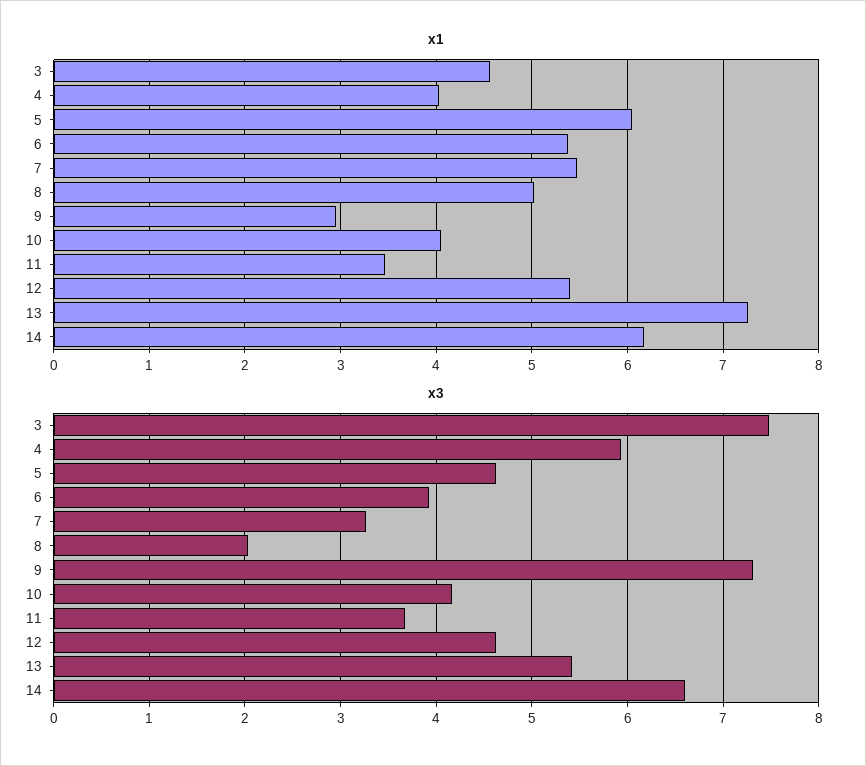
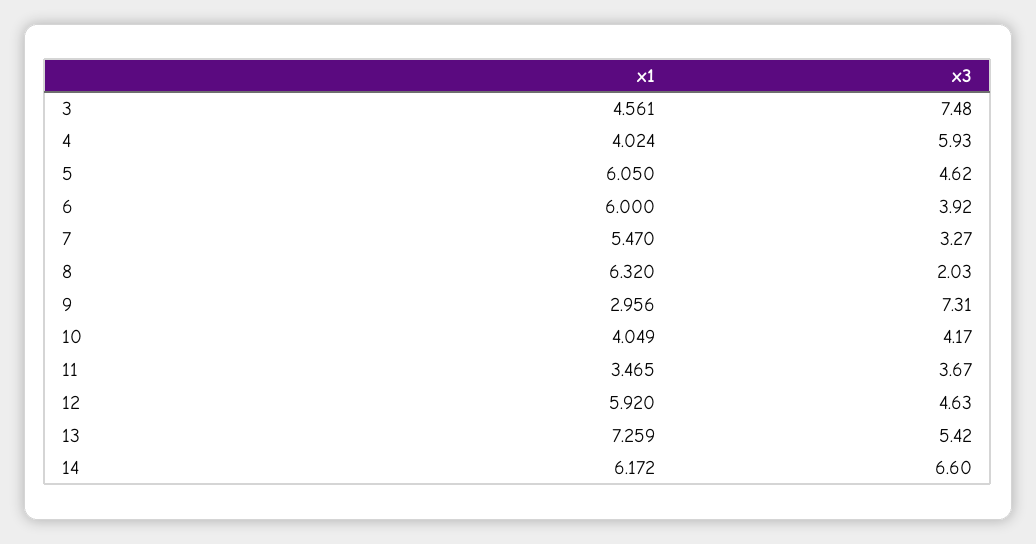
  {
    "x1": {
      "3": 4.561,
      "4": 4.024,
      "5": 6.05,
-     "6": 5.4,
+     "6": 6,
      "7": 5.47,
-     "8": 5,
+     "8": 6.32,
      "9": 2.956,
      "10": 4.049,
      "11": 3.465,
-     "12": 5.4,
+     "12": 5.92,
      "13": 7.259,
      "14": 6.172
    },
    "x3": {
      "3": 7.48,
      "4": 5.93,
      "5": 4.62,
      "6": 3.92,
      "7": 3.27,
      "8": 2.03,
      "9": 7.31,
      "10": 4.17,
      "11": 3.67,
      "12": 4.63,
      "13": 5.42,
      "14": 6.6
    }
  }

